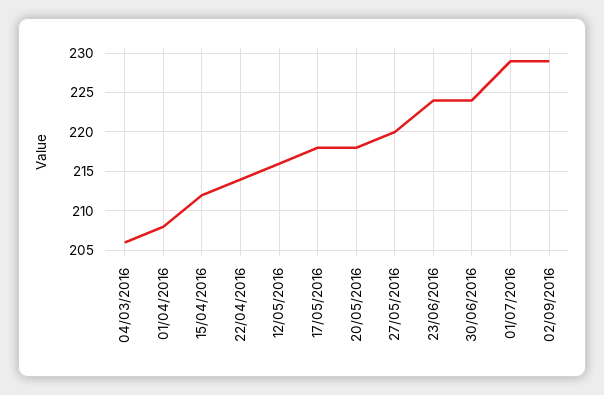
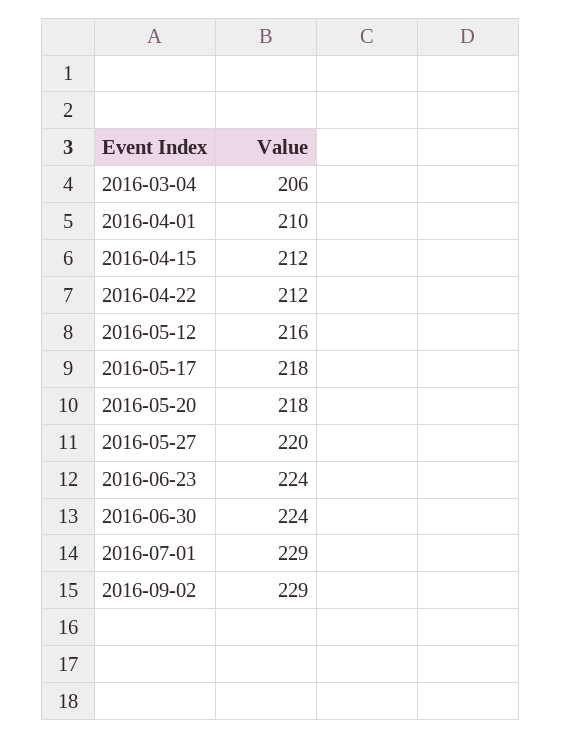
  {
    "04/03/2016": 206,
-   "01/04/2016": 208,
+   "01/04/2016": 210,
    "15/04/2016": 212,
-   "22/04/2016": 214,
+   "22/04/2016": 212,
    "12/05/2016": 216,
    "17/05/2016": 218,
    "20/05/2016": 218,
    "27/05/2016": 220,
    "23/06/2016": 224,
    "30/06/2016": 224,
    "01/07/2016": 229,
    "02/09/2016": 229
  }

